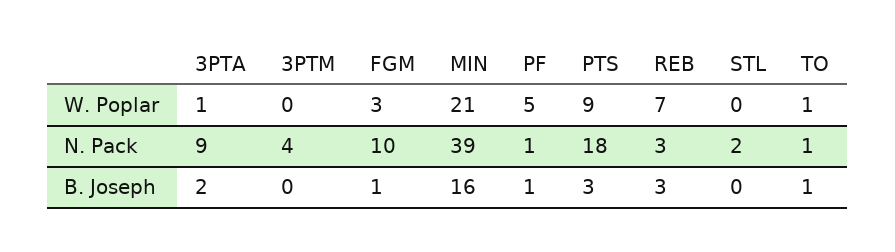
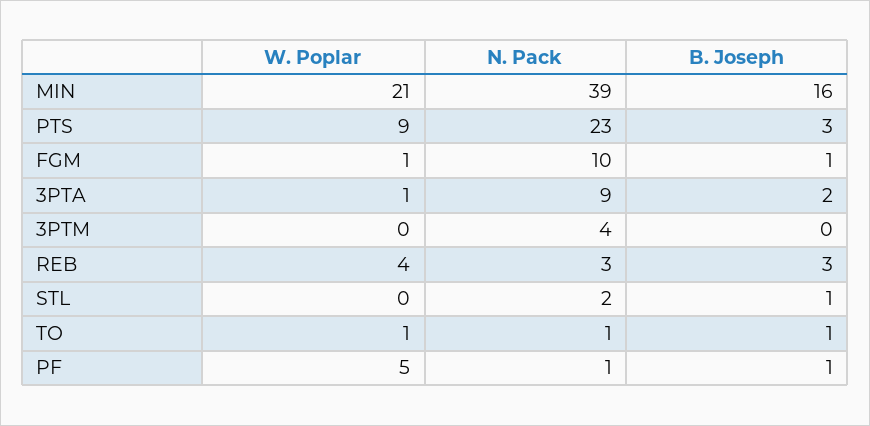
  {
    "3PTA": {
      "W. Poplar": 1,
      "N. Pack": 9,
      "B. Joseph": 2
    },
    "3PTM": {
      "W. Poplar": 0,
      "N. Pack": 4,
      "B. Joseph": 0
    },
    "FGM": {
-     "W. Poplar": 3,
+     "W. Poplar": 1,
      "N. Pack": 10,
      "B. Joseph": 1
    },
    "MIN": {
      "W. Poplar": 21,
      "N. Pack": 39,
      "B. Joseph": 16
    },
    "PF": {
      "W. Poplar": 5,
      "N. Pack": 1,
      "B. Joseph": 1
    },
    "PTS": {
      "W. Poplar": 9,
-     "N. Pack": 18,
+     "N. Pack": 23,
      "B. Joseph": 3
    },
    "REB": {
-     "W. Poplar": 7,
+     "W. Poplar": 4,
      "N. Pack": 3,
      "B. Joseph": 3
    },
    "STL": {
      "W. Poplar": 0,
      "N. Pack": 2,
-     "B. Joseph": 0
+     "B. Joseph": 1
    },
    "TO": {
      "W. Poplar": 1,
      "N. Pack": 1,
      "B. Joseph": 1
    }
  }

